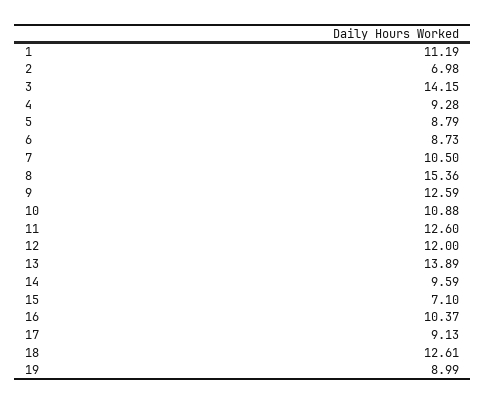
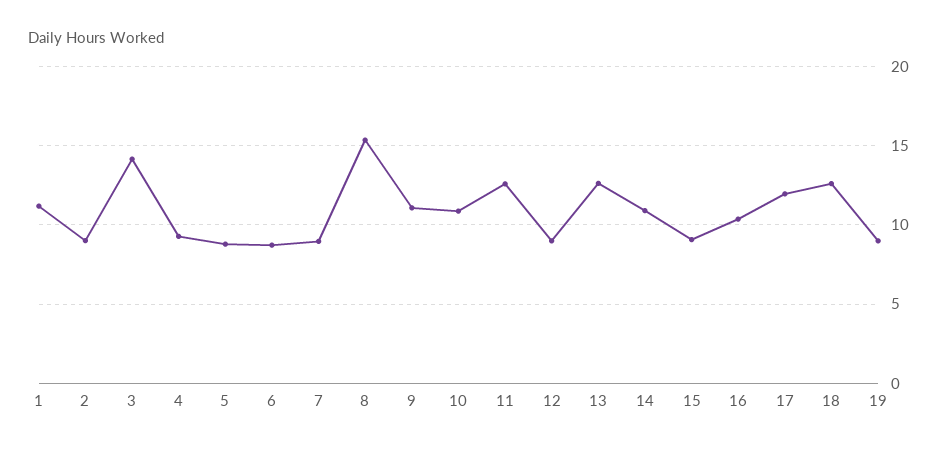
  {
    "1": 11.19,
-   "2": 6.98,
+   "2": 9,
    "3": 14.15,
    "4": 9.28,
    "5": 8.79,
    "6": 8.73,
-   "7": 10.5,
+   "7": 9,
    "8": 15.36,
-   "9": 12.59,
+   "9": 11,
    "10": 10.88,
    "11": 12.6,
-   "12": 12,
+   "12": 9,
-   "13": 13.89,
+   "13": 12.5,
-   "14": 9.59,
+   "14": 11,
-   "15": 7.1,
+   "15": 9,
    "16": 10.37,
-   "17": 9.13,
+   "17": 12,
    "18": 12.61,
    "19": 8.99
  }

